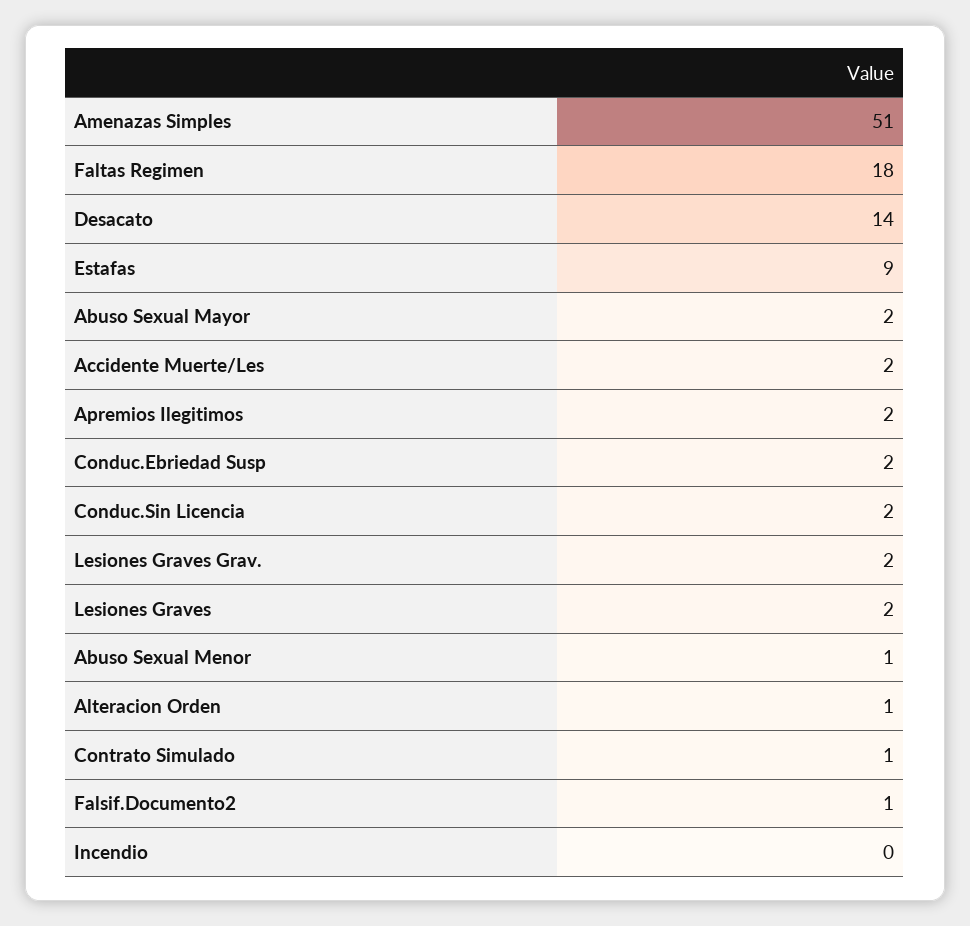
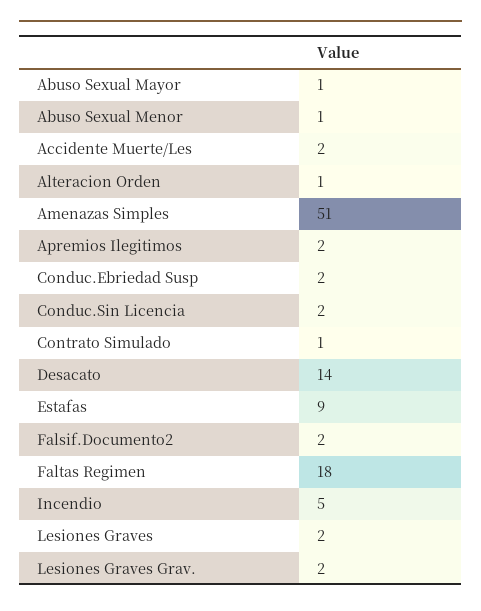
  {
    "Amenazas Simples": 51,
    "Faltas Regimen": 18,
    "Desacato": 14,
    "Estafas": 9,
-   "Abuso Sexual Mayor": 2,
+   "Abuso Sexual Mayor": 1,
    "Accidente Muerte/Les": 2,
    "Apremios Ilegitimos": 2,
    "Conduc.Ebriedad Susp": 2,
    "Conduc.Sin Licencia": 2,
    "Lesiones Graves Grav.": 2,
    "Lesiones Graves": 2,
    "Abuso Sexual Menor": 1,
    "Alteracion Orden": 1,
    "Contrato Simulado": 1,
-   "Falsif.Documento2": 1,
+   "Falsif.Documento2": 2,
-   "Incendio": 0
+   "Incendio": 5
  }

